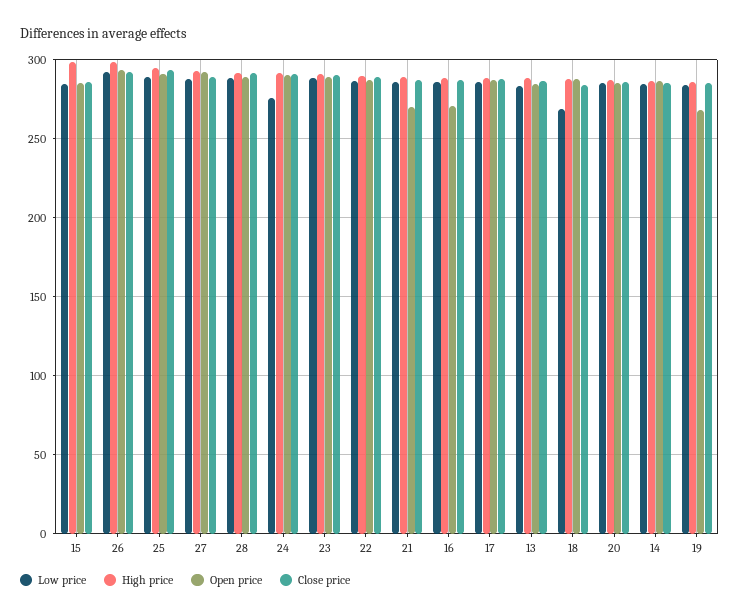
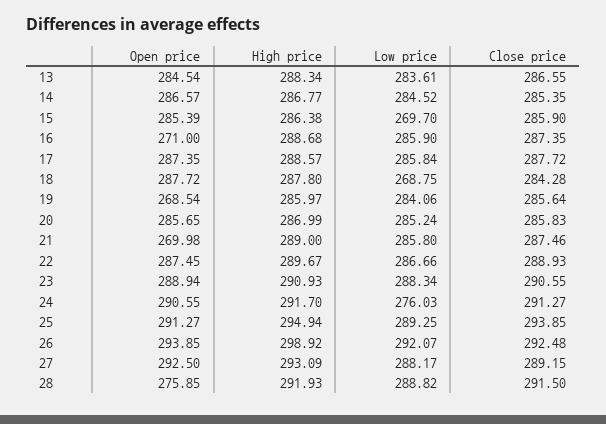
  {
    "Low price": {
-     "15": 285,
+     "15": 269.7,
      "26": 292.07,
      "25": 289.25,
      "27": 288.17,
      "28": 288.82,
      "24": 276.03,
      "23": 288.34,
      "22": 286.66,
      "21": 285.8,
      "16": 285.9,
      "17": 285.84,
      "13": 283.61,
      "18": 268.75,
      "20": 285.24,
      "14": 284.52,
      "19": 284.06
    },
    "High price": {
-     "15": 300,
+     "15": 286.38,
      "26": 298.92,
      "25": 294.94,
      "27": 293.09,
      "28": 291.93,
      "24": 291.7,
      "23": 290.93,
      "22": 289.67,
      "21": 289,
      "16": 288.68,
      "17": 288.57,
      "13": 288.34,
      "18": 287.8,
      "20": 286.99,
      "14": 286.77,
      "19": 285.97
    },
    "Open price": {
      "15": 285.39,
      "26": 293.85,
      "25": 291.27,
      "27": 292.5,
-     "28": 290,
+     "28": 275.85,
      "24": 290.55,
      "23": 288.94,
      "22": 287.45,
      "21": 269.98,
      "16": 271,
      "17": 287.35,
      "13": 284.54,
      "18": 287.72,
      "20": 285.65,
      "14": 286.57,
      "19": 268.54
    },
    "Close price": {
      "15": 285.9,
      "26": 292.48,
      "25": 293.85,
      "27": 289.15,
      "28": 291.5,
      "24": 291.27,
      "23": 290.55,
      "22": 288.93,
      "21": 287.46,
      "16": 287.35,
      "17": 287.72,
      "13": 286.55,
      "18": 284.28,
      "20": 285.83,
      "14": 285.35,
      "19": 285.64
    }
  }

